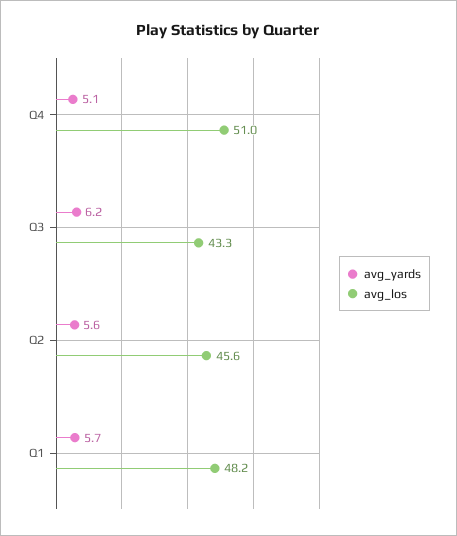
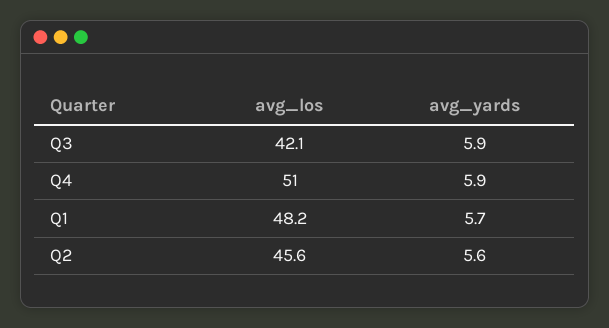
  {
    "avg_yards": {
-     "Q4": 5.1,
+     "Q4": 5.9,
-     "Q3": 6.2,
+     "Q3": 5.9,
      "Q2": 5.6,
      "Q1": 5.7
    },
    "avg_los": {
      "Q4": 51,
-     "Q3": 43.3,
+     "Q3": 42.1,
      "Q2": 45.6,
      "Q1": 48.2
    }
  }

